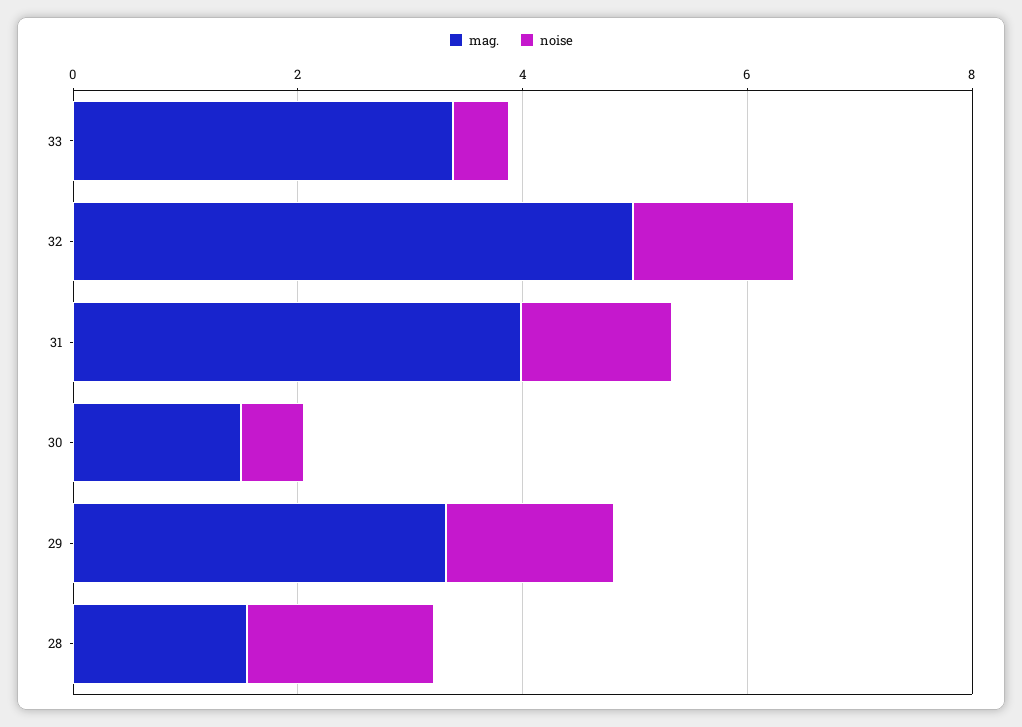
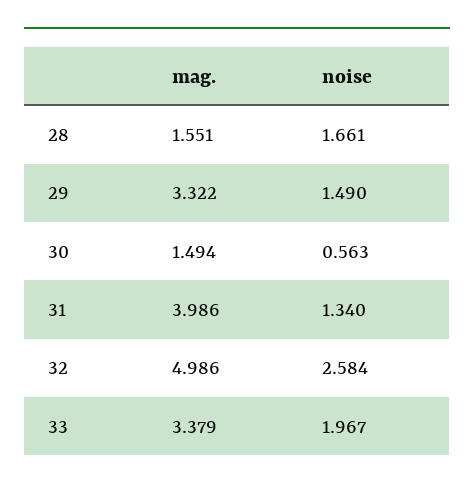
  {
    "mag.": {
      "33": 3.379,
      "32": 4.986,
      "31": 3.986,
      "30": 1.494,
      "29": 3.322,
      "28": 1.551
    },
    "noise": {
-     "33": 0.5,
+     "33": 1.967,
-     "32": 1.5,
+     "32": 2.584,
      "31": 1.34,
      "30": 0.563,
      "29": 1.49,
      "28": 1.661
    }
  }

